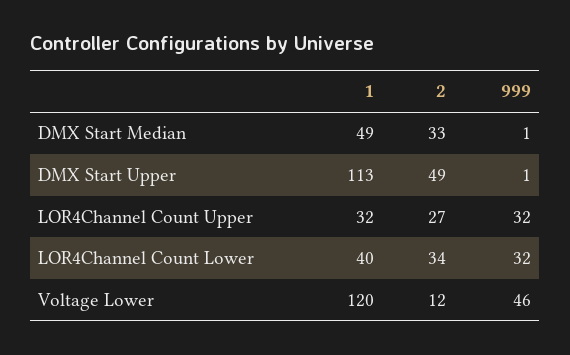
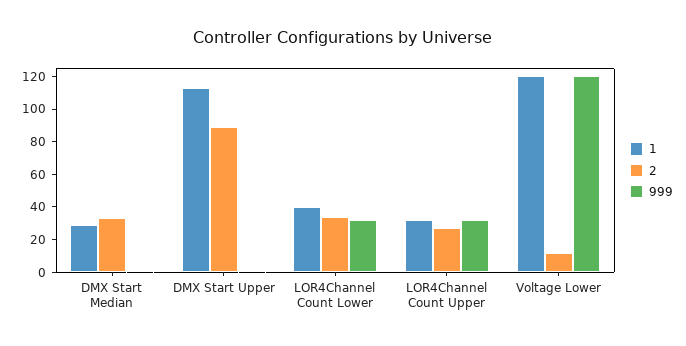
  {
    "1": {
-     "DMX Start Median": 49,
+     "DMX Start Median": 30,
      "DMX Start Upper": 113,
      "LOR4Channel Count Upper": 32,
      "LOR4Channel Count Lower": 40,
      "Voltage Lower": 120
    },
    "2": {
      "DMX Start Median": 33,
-     "DMX Start Upper": 49,
+     "DMX Start Upper": 90,
      "LOR4Channel Count Upper": 27,
      "LOR4Channel Count Lower": 34,
      "Voltage Lower": 12
    },
    "999": {
      "DMX Start Median": 1,
      "DMX Start Upper": 1,
      "LOR4Channel Count Upper": 32,
      "LOR4Channel Count Lower": 32,
-     "Voltage Lower": 46
+     "Voltage Lower": 120
    }
  }

